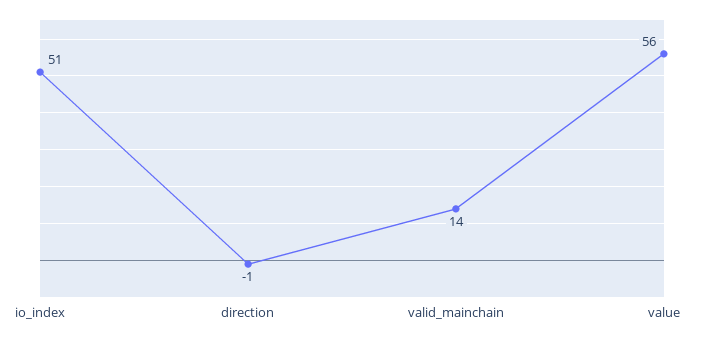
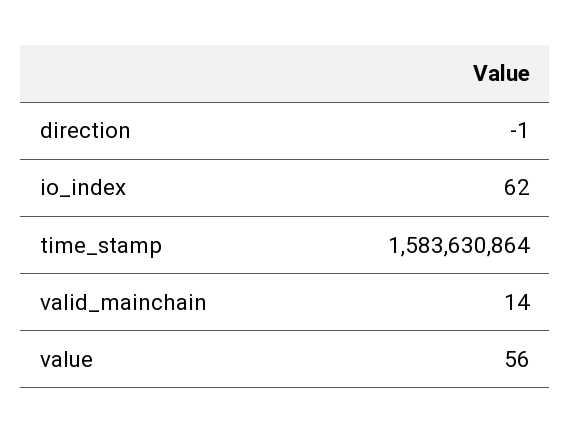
  {
-   "io_index": 51,
+   "io_index": 62,
    "direction": -1,
    "valid_mainchain": 14,
-   "value": 56
+   "value": 56,
+   "time_stamp": 1583630864
  }

